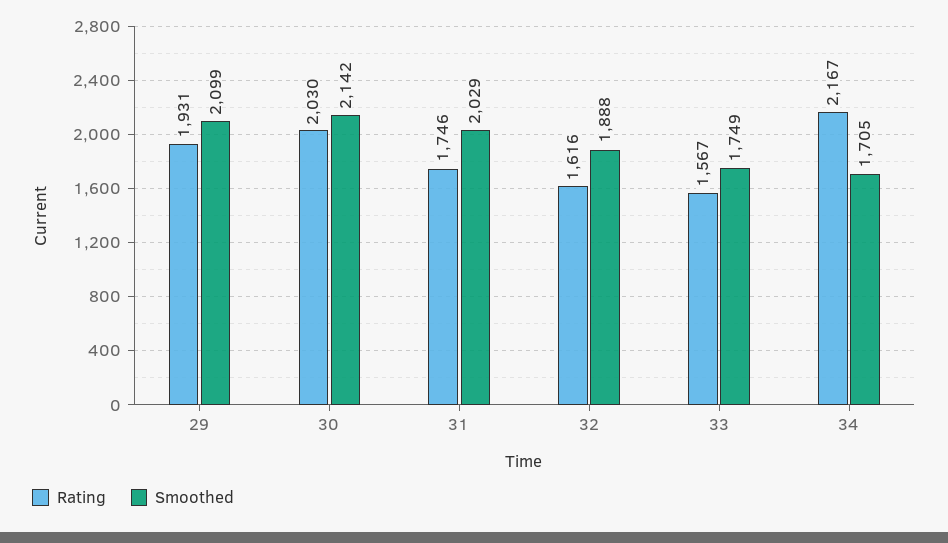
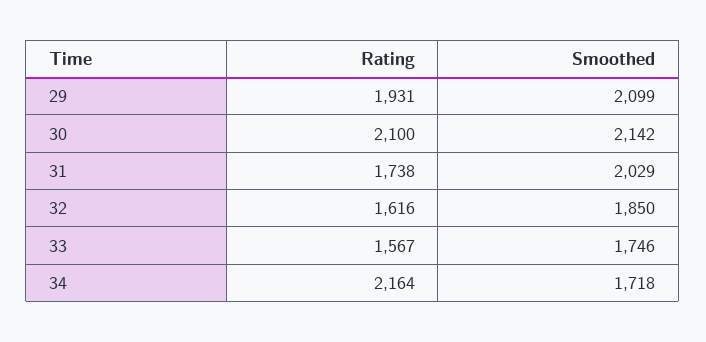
  {
    "Rating": {
      "29": 1931,
-     "30": 2030,
+     "30": 2100,
-     "31": 1746,
+     "31": 1738,
      "32": 1616,
      "33": 1567,
-     "34": 2167
+     "34": 2164
    },
    "Smoothed": {
      "29": 2099,
      "30": 2142,
      "31": 2029,
-     "32": 1888,
+     "32": 1850,
-     "33": 1749,
+     "33": 1746,
-     "34": 1705
+     "34": 1718
    }
  }

